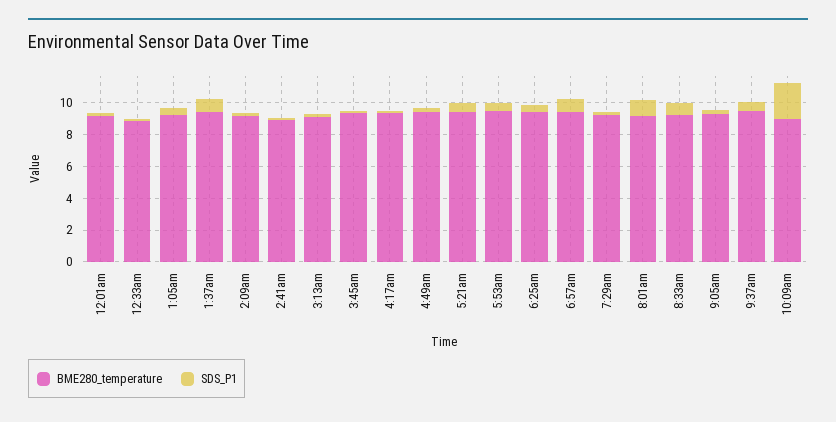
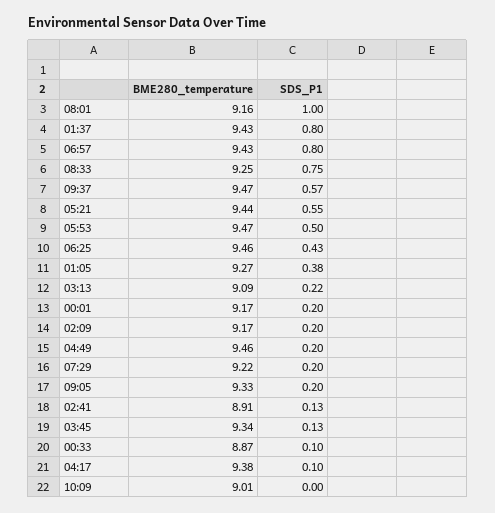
  {
    "BME280_temperature": {
      "12:01am": 9.17,
      "12:33am": 8.87,
      "1:05am": 9.27,
      "1:37am": 9.43,
      "2:09am": 9.17,
      "2:41am": 8.91,
      "3:13am": 9.09,
      "3:45am": 9.34,
      "4:17am": 9.38,
      "4:49am": 9.46,
      "5:21am": 9.44,
      "5:53am": 9.47,
      "6:25am": 9.46,
      "6:57am": 9.43,
      "7:29am": 9.22,
      "8:01am": 9.16,
      "8:33am": 9.25,
      "9:05am": 9.33,
      "9:37am": 9.47,
      "10:09am": 9.01
    },
    "SDS_P1": {
      "12:01am": 0.2,
      "12:33am": 0.1,
      "1:05am": 0.38,
      "1:37am": 0.8,
      "2:09am": 0.2,
      "2:41am": 0.13,
      "3:13am": 0.22,
      "3:45am": 0.13,
      "4:17am": 0.1,
      "4:49am": 0.2,
      "5:21am": 0.55,
      "5:53am": 0.5,
      "6:25am": 0.43,
      "6:57am": 0.8,
      "7:29am": 0.2,
      "8:01am": 1,
      "8:33am": 0.75,
      "9:05am": 0.2,
      "9:37am": 0.57,
-     "10:09am": 2
+     "10:09am": 0
    }
  }

